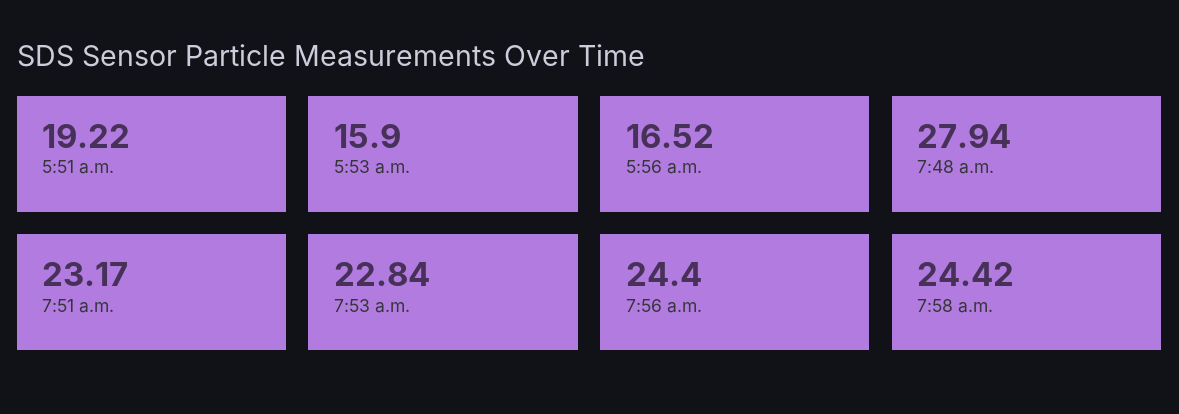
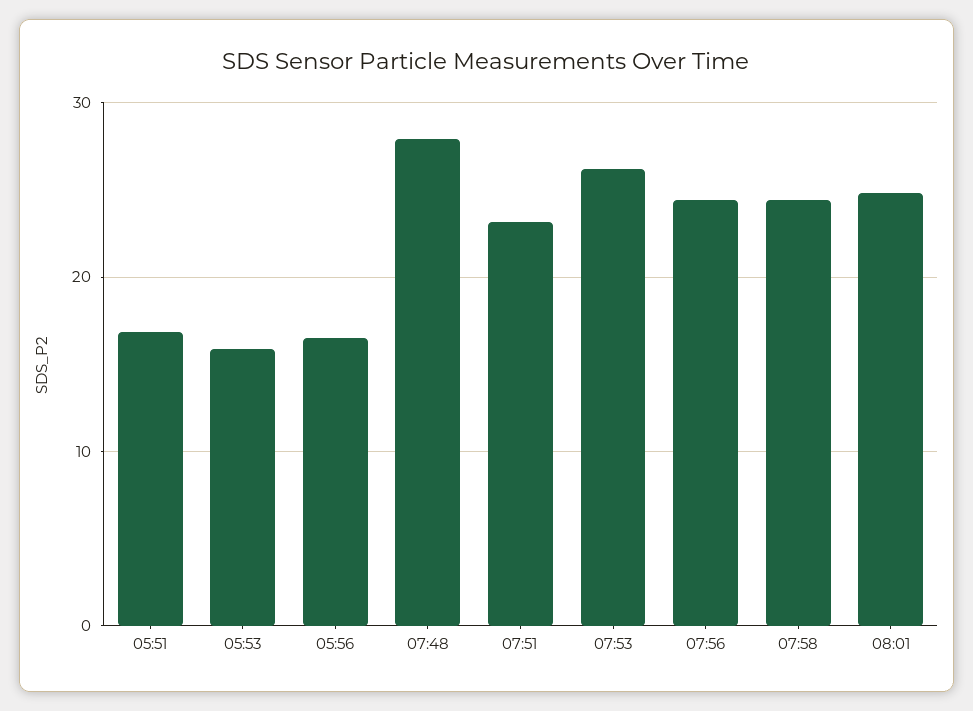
  {
-   "5:51 a.m.": 19.22,
+   "5:51 a.m.": 17,
    "5:53 a.m.": 15.9,
    "5:56 a.m.": 16.52,
    "7:48 a.m.": 27.94,
    "7:51 a.m.": 23.17,
-   "7:53 a.m.": 22.84,
+   "7:53 a.m.": 26,
    "7:56 a.m.": 24.4,
-   "7:58 a.m.": 24.42
+   "7:58 a.m.": 24.42,
+   "08:01": 25
  }

